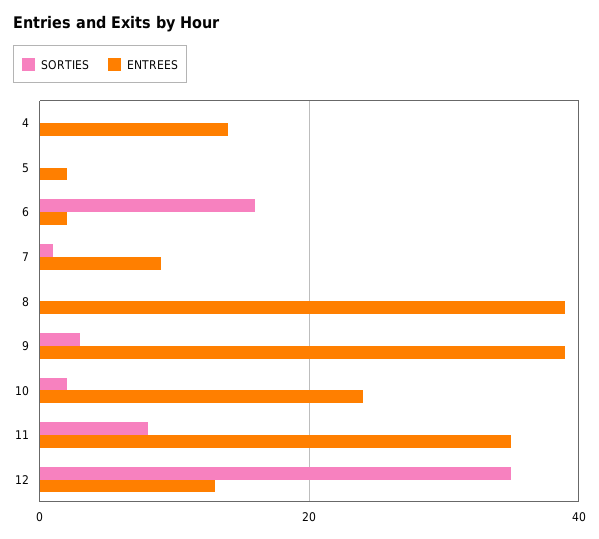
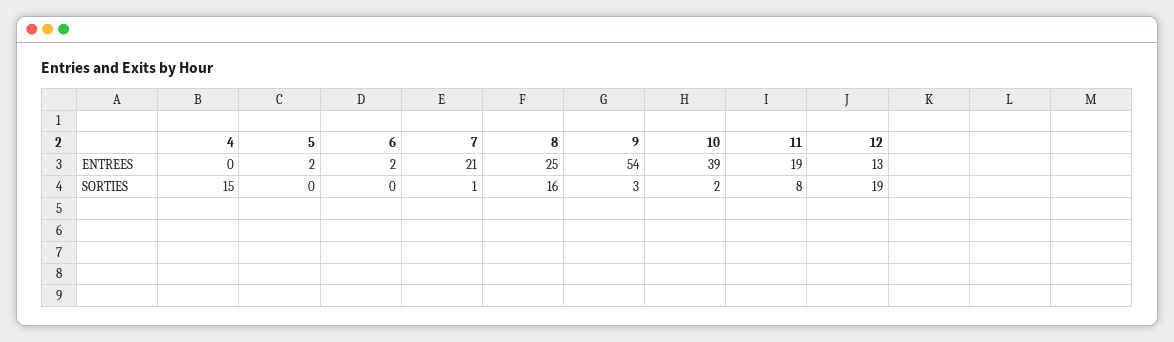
  {
    "SORTIES": {
-     "4": 0,
+     "4": 15,
      "5": 0,
-     "6": 15,
+     "6": 0,
      "7": 1,
-     "8": 0,
+     "8": 16,
      "9": 3,
      "10": 2,
      "11": 8,
-     "12": 35
+     "12": 19
    },
    "ENTREES": {
-     "4": 15,
+     "4": 0,
      "5": 2,
      "6": 2,
-     "7": 10,
+     "7": 21,
-     "8": 40,
+     "8": 25,
-     "9": 40,
+     "9": 54,
-     "10": 25,
+     "10": 39,
-     "11": 35,
+     "11": 19,
      "12": 13
    }
  }

